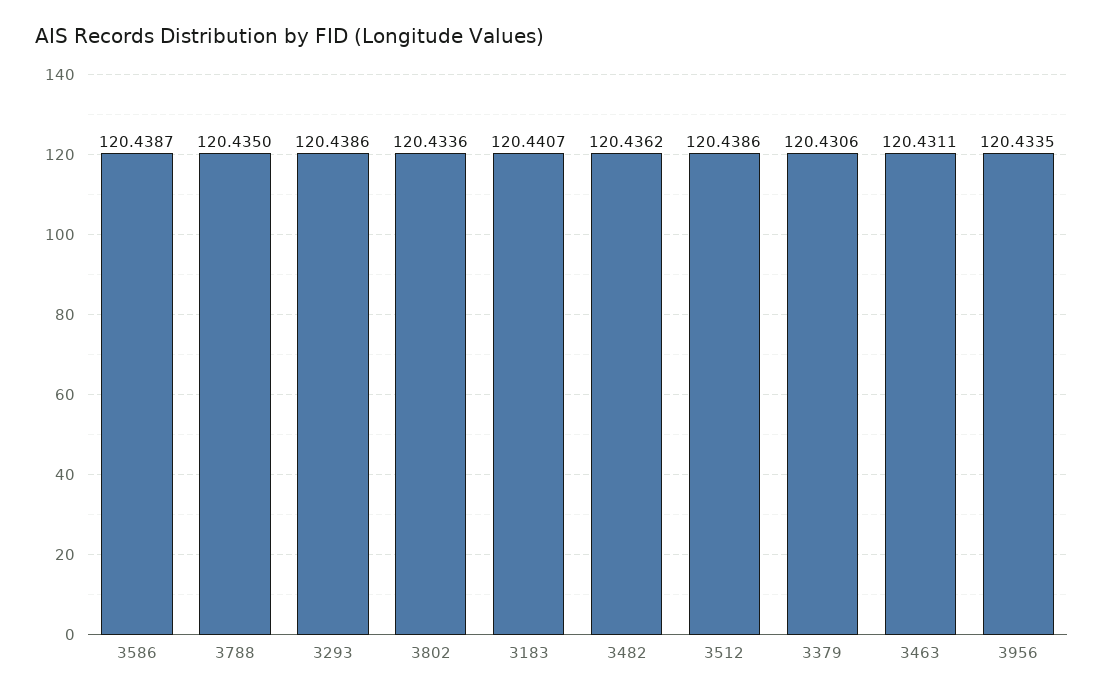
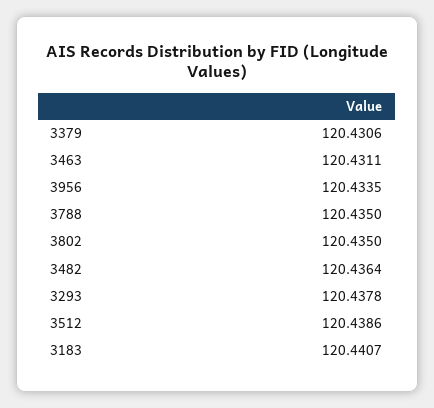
  {
-   "3586": 120.4387,
    "3788": 120.435,
-   "3293": 120.4386,
+   "3293": 120.4378,
-   "3802": 120.4336,
+   "3802": 120.435,
    "3183": 120.4407,
-   "3482": 120.4362,
+   "3482": 120.4364,
    "3512": 120.4386,
    "3379": 120.4306,
    "3463": 120.4311,
    "3956": 120.4335
  }

